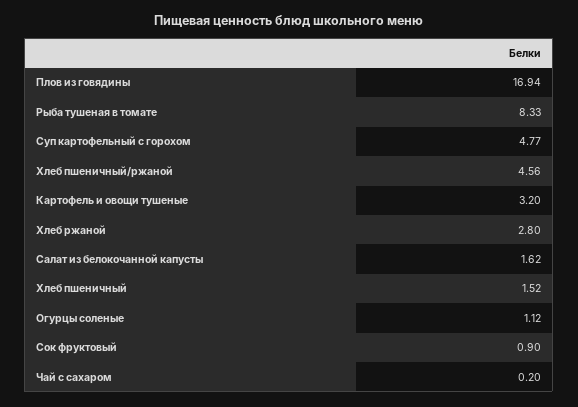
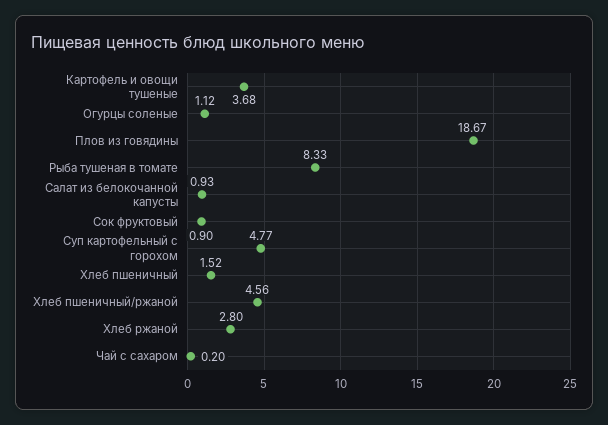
  {
-   "Плов из говядины": 16.94,
+   "Плов из говядины": 18.67,
    "Рыба тушеная в томате": 8.33,
    "Суп картофельный с горохом": 4.77,
    "Хлеб пшеничный/ржаной": 4.56,
-   "Картофель и овощи тушеные": 3.2,
+   "Картофель и овощи тушеные": 3.68,
    "Хлеб ржаной": 2.8,
-   "Салат из белокочанной капусты": 1.62,
+   "Салат из белокочанной капусты": 0.93,
    "Хлеб пшеничный": 1.52,
    "Огурцы соленые": 1.12,
    "Сок фруктовый": 0.9,
    "Чай с сахаром": 0.2
  }

